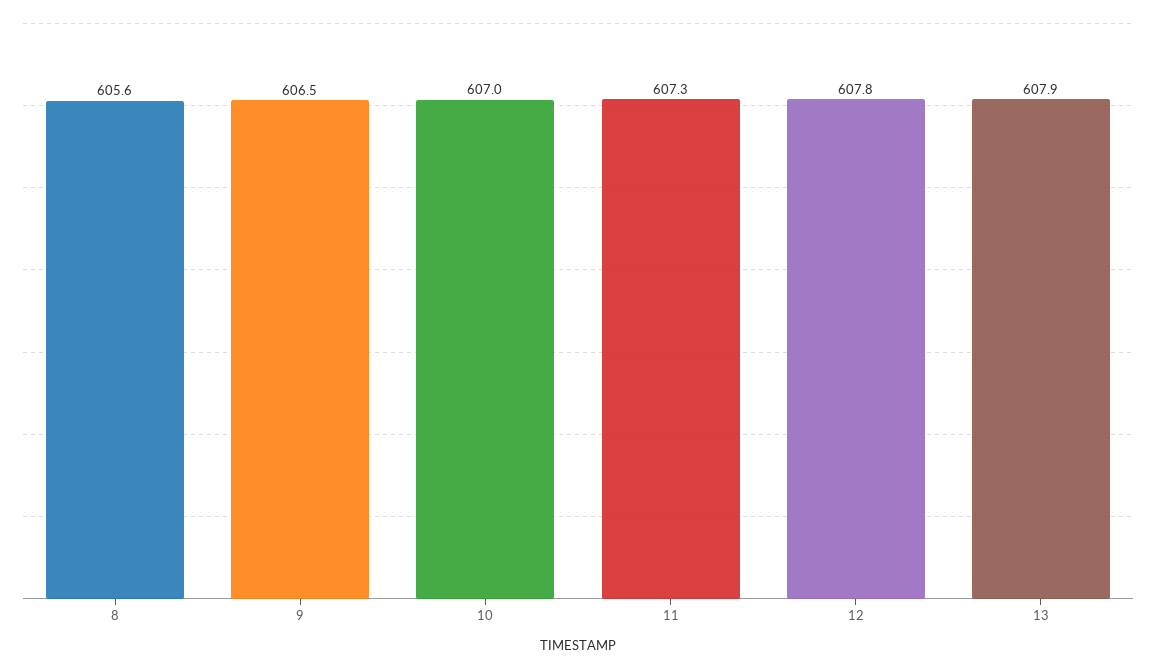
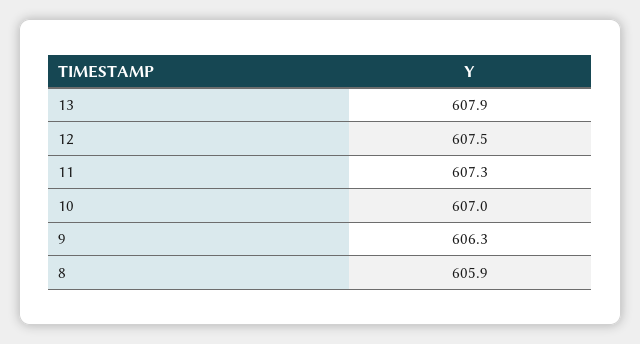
  {
-   "8": 605.6,
+   "8": 605.9,
-   "9": 606.5,
+   "9": 606.3,
    "10": 607,
    "11": 607.3,
-   "12": 607.8,
+   "12": 607.5,
    "13": 607.9
  }

